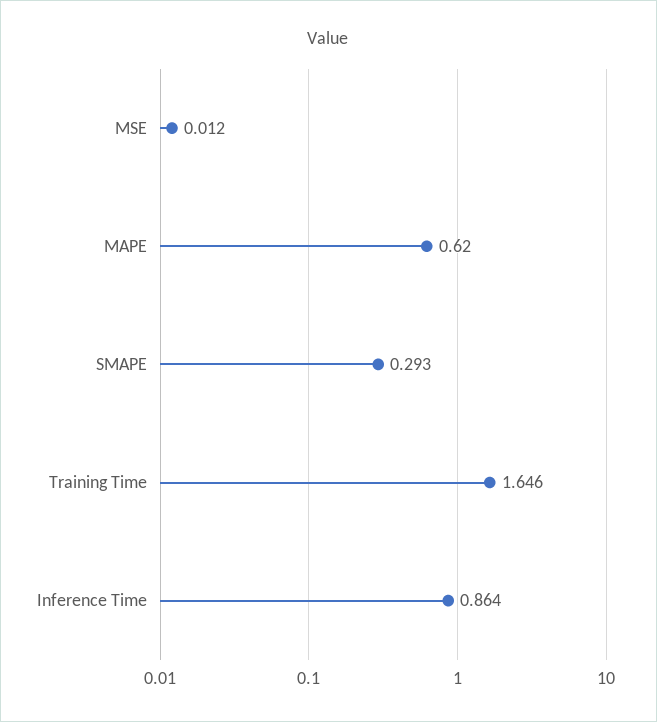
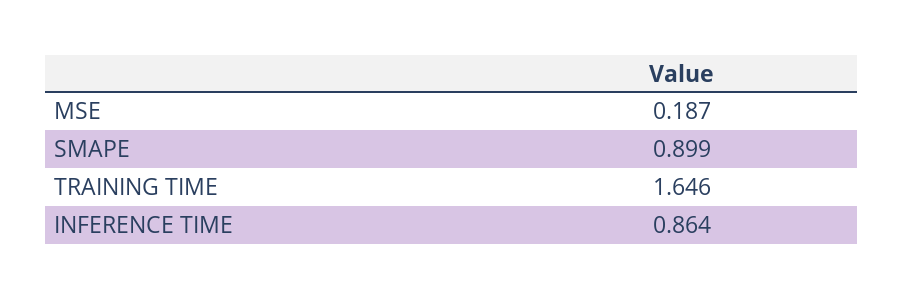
  {
-   "MSE": 0.012,
+   "MSE": 0.187,
-   "MAPE": 0.62,
-   "SMAPE": 0.293,
+   "SMAPE": 0.899,
    "Training Time": 1.646,
    "Inference Time": 0.864
  }

